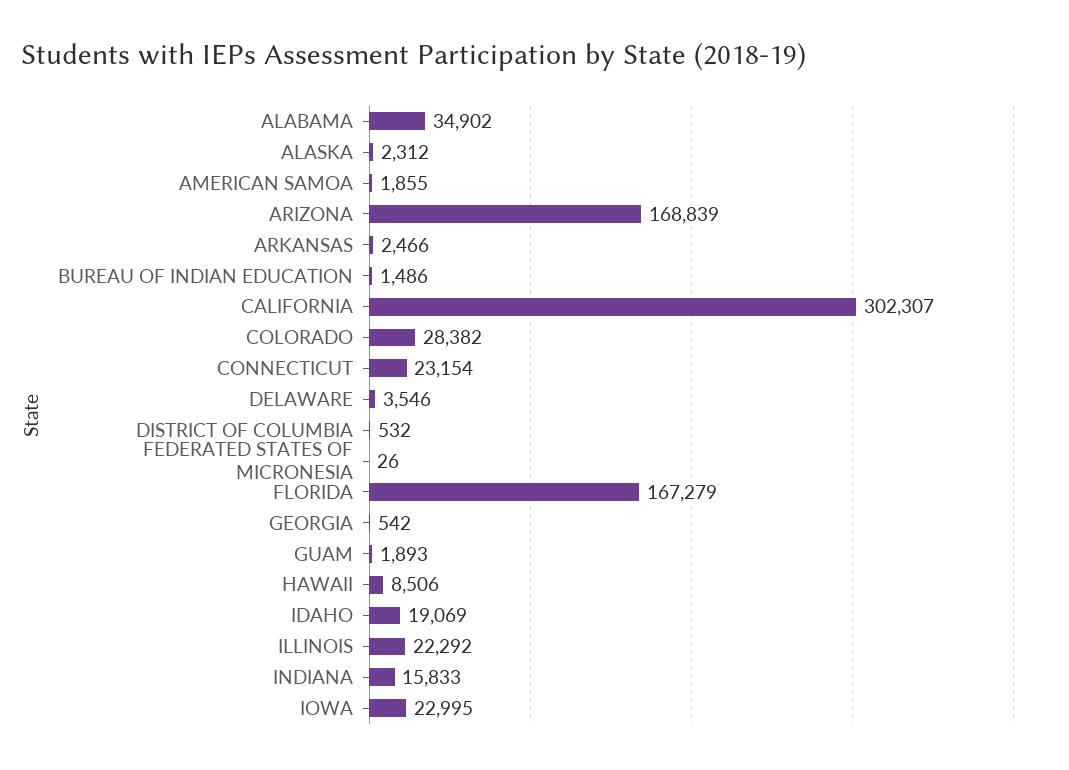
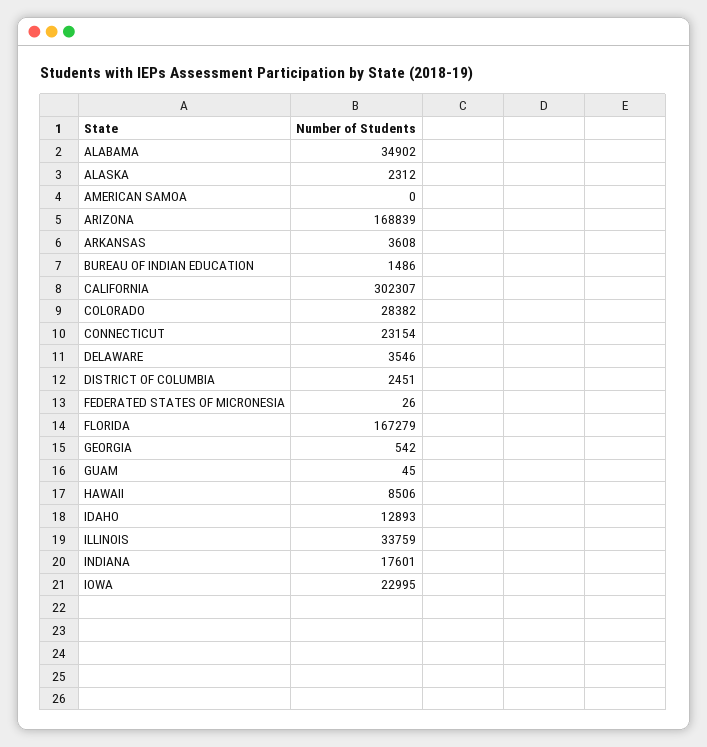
  {
    "ALABAMA": 34902,
    "ALASKA": 2312,
-   "AMERICAN SAMOA": 1855,
+   "AMERICAN SAMOA": 0,
    "ARIZONA": 168839,
-   "ARKANSAS": 2466,
+   "ARKANSAS": 3608,
    "BUREAU OF INDIAN EDUCATION": 1486,
    "CALIFORNIA": 302307,
    "COLORADO": 28382,
    "CONNECTICUT": 23154,
    "DELAWARE": 3546,
-   "DISTRICT OF COLUMBIA": 532,
+   "DISTRICT OF COLUMBIA": 2451,
    "FEDERATED STATES OF MICRONESIA": 26,
    "FLORIDA": 167279,
    "GEORGIA": 542,
-   "GUAM": 1893,
+   "GUAM": 45,
    "HAWAII": 8506,
-   "IDAHO": 19069,
+   "IDAHO": 12893,
-   "ILLINOIS": 22292,
+   "ILLINOIS": 33759,
-   "INDIANA": 15833,
+   "INDIANA": 17601,
    "IOWA": 22995
  }

